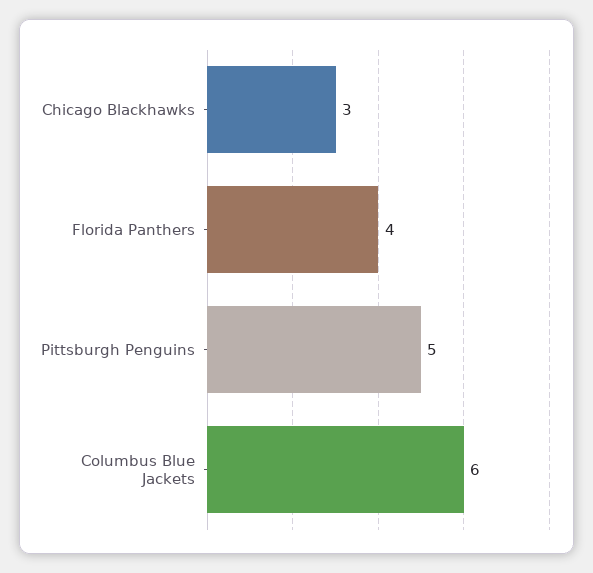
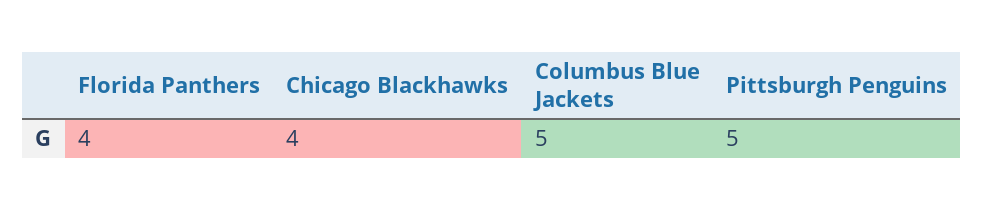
  {
-   "Chicago Blackhawks": 3,
+   "Chicago Blackhawks": 4,
    "Florida Panthers": 4,
    "Pittsburgh Penguins": 5,
-   "Columbus Blue Jackets": 6
+   "Columbus Blue Jackets": 5
  }

